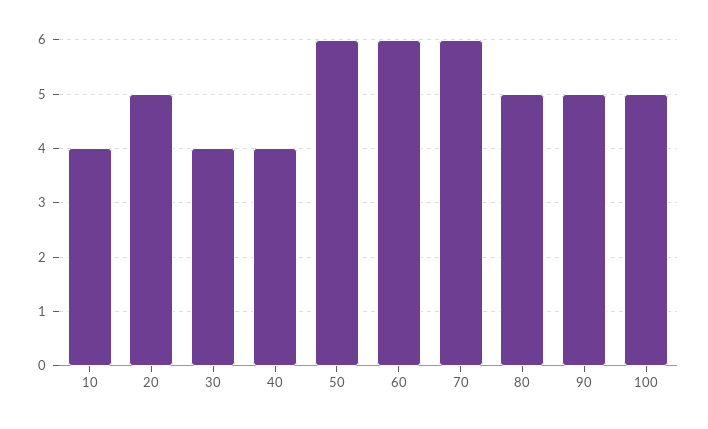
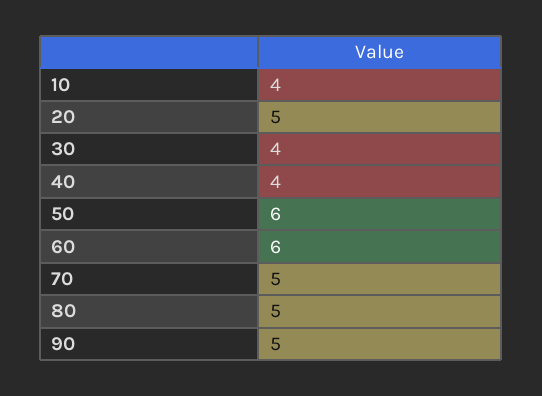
  {
    "10": 4,
    "20": 5,
    "30": 4,
    "40": 4,
    "50": 6,
    "60": 6,
-   "70": 6,
+   "70": 5,
    "80": 5,
-   "90": 5,
+   "90": 5
-   "100": 5
  }

